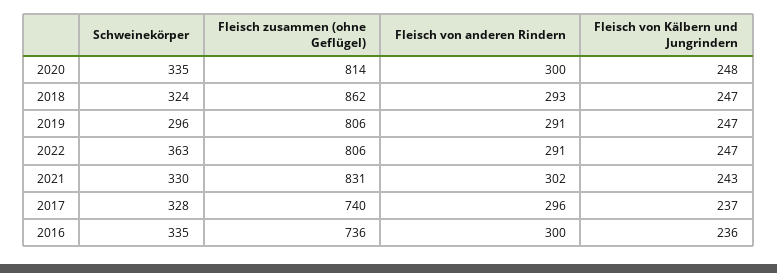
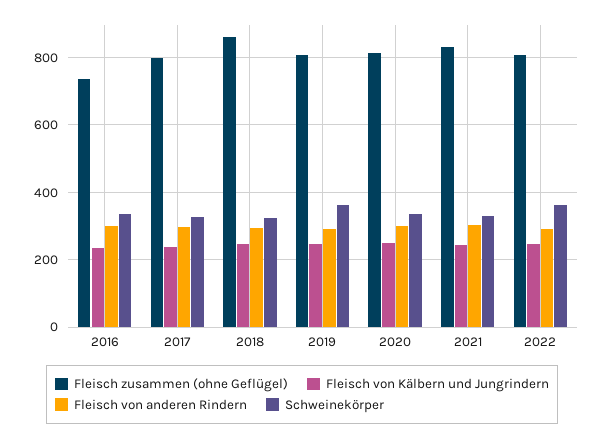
  {
    "Schweinekörper": {
      "2020": 335,
      "2018": 324,
-     "2019": 296,
+     "2019": 360,
      "2022": 363,
      "2021": 330,
      "2017": 328,
      "2016": 335
    },
    "Fleisch zusammen (ohne Geflügel)": {
      "2020": 814,
      "2018": 862,
      "2019": 806,
      "2022": 806,
      "2021": 831,
-     "2017": 740,
+     "2017": 800,
      "2016": 736
    },
    "Fleisch von anderen Rindern": {
      "2020": 300,
      "2018": 293,
      "2019": 291,
      "2022": 291,
      "2021": 302,
      "2017": 296,
      "2016": 300
    },
    "Fleisch von Kälbern und Jungrindern": {
      "2020": 248,
      "2018": 247,
      "2019": 247,
      "2022": 247,
      "2021": 243,
      "2017": 237,
      "2016": 236
    }
  }

